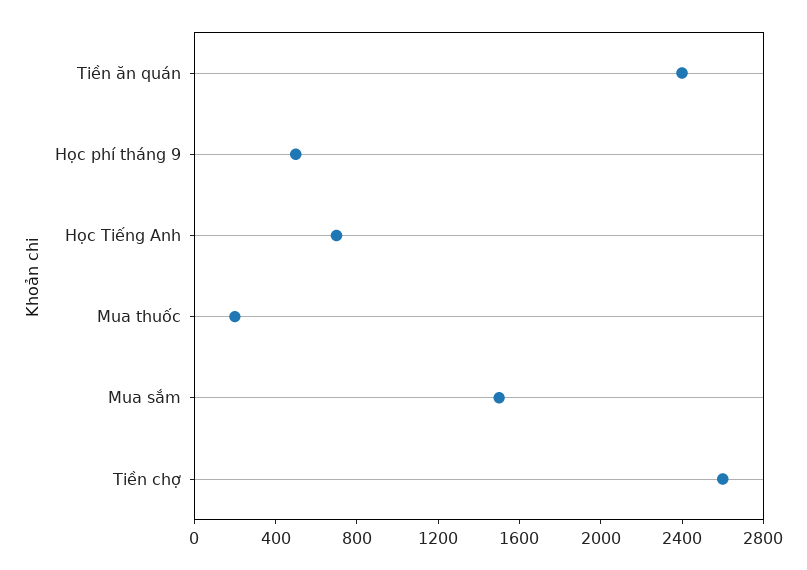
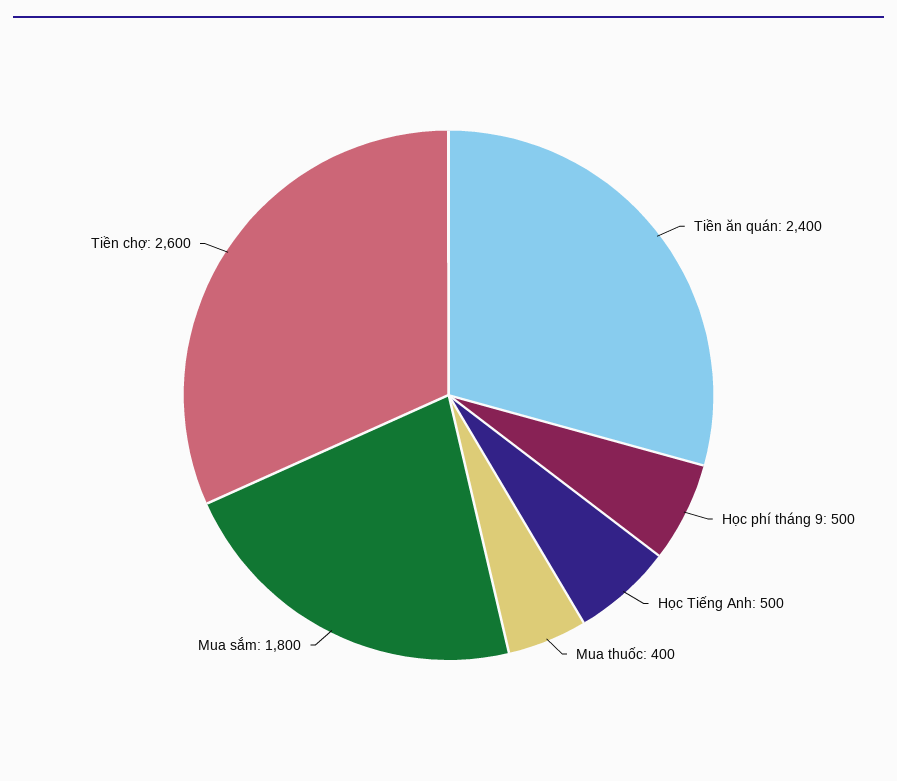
  {
    "Tiền ăn quán": 2400,
    "Học phí tháng 9": 500,
-   "Học Tiếng Anh": 700,
+   "Học Tiếng Anh": 500,
-   "Mua thuốc": 200,
+   "Mua thuốc": 400,
-   "Mua sắm": 1500,
+   "Mua sắm": 1800,
    "Tiền chợ": 2600
  }

